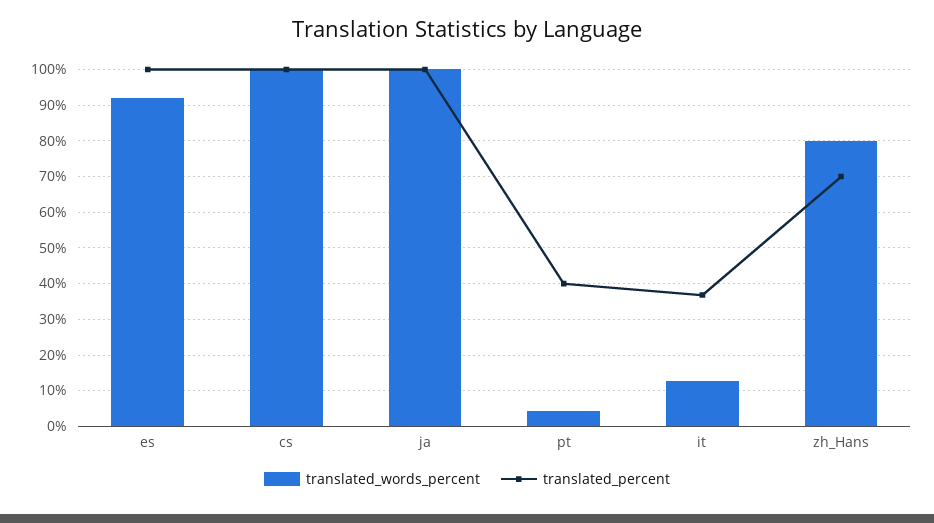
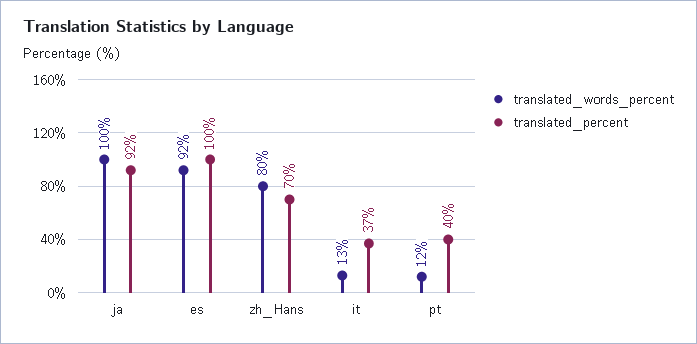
  {
    "translated_words_percent": {
      "es": 92,
-     "cs": 100,
      "ja": 100,
-     "pt": 4,
+     "pt": 12,
      "it": 13,
      "zh_Hans": 80
    },
    "translated_percent": {
      "es": 100,
-     "cs": 100,
-     "ja": 100,
+     "ja": 92,
      "pt": 40,
      "it": 37,
      "zh_Hans": 70
    }
  }

